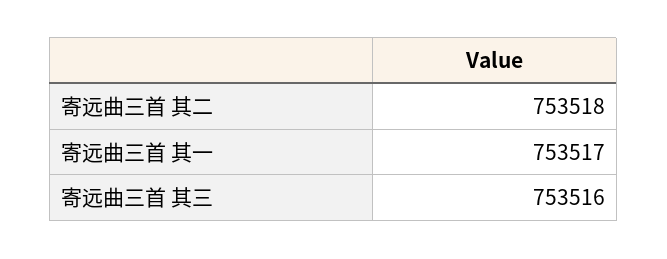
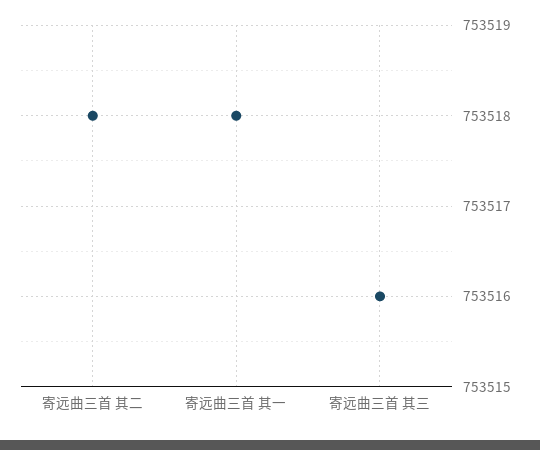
  {
    "寄远曲三首 其二": 753518,
-   "寄远曲三首 其一": 753517,
+   "寄远曲三首 其一": 753518,
    "寄远曲三首 其三": 753516
  }

